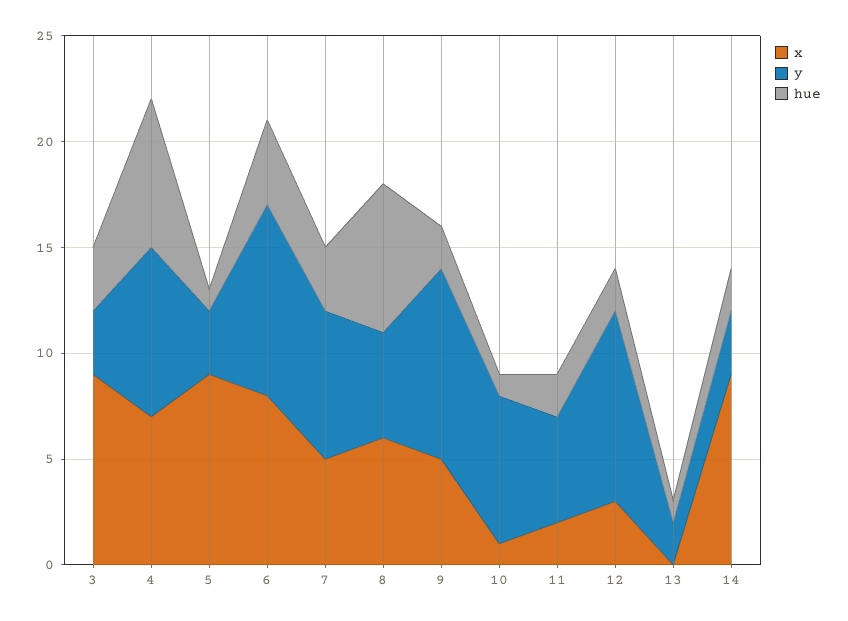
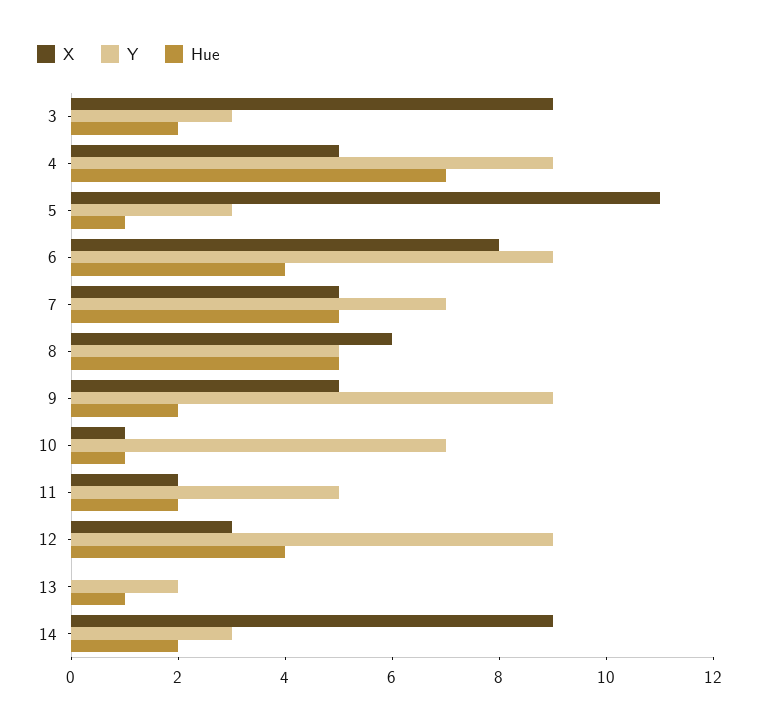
  {
    "x": {
      "3": 9,
-     "4": 7,
+     "4": 5,
-     "5": 9,
+     "5": 11,
      "6": 8,
      "7": 5,
      "8": 6,
      "9": 5,
      "10": 1,
      "11": 2,
      "12": 3,
      "13": 0,
      "14": 9
    },
    "y": {
      "3": 3,
-     "4": 8,
+     "4": 9,
      "5": 3,
      "6": 9,
      "7": 7,
      "8": 5,
      "9": 9,
      "10": 7,
      "11": 5,
      "12": 9,
      "13": 2,
      "14": 3
    },
    "hue": {
-     "3": 3,
+     "3": 2,
      "4": 7,
      "5": 1,
      "6": 4,
-     "7": 3,
+     "7": 5,
-     "8": 7,
+     "8": 5,
      "9": 2,
      "10": 1,
      "11": 2,
-     "12": 2,
+     "12": 4,
      "13": 1,
      "14": 2
    }
  }

